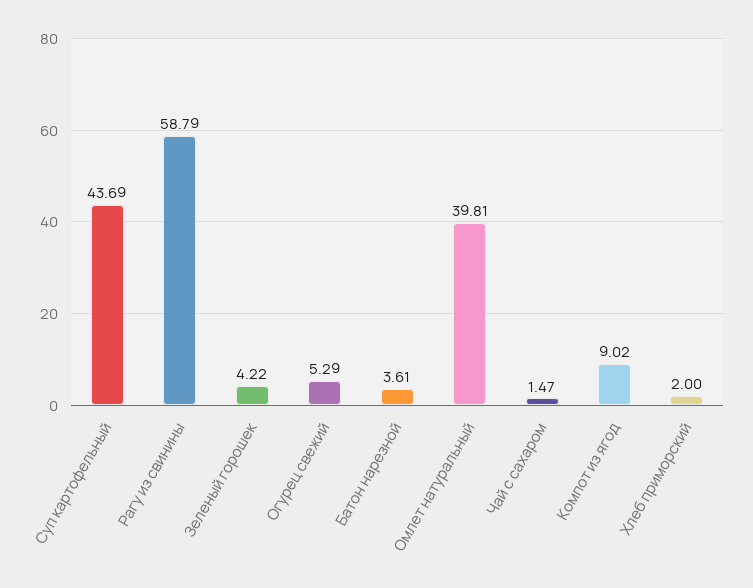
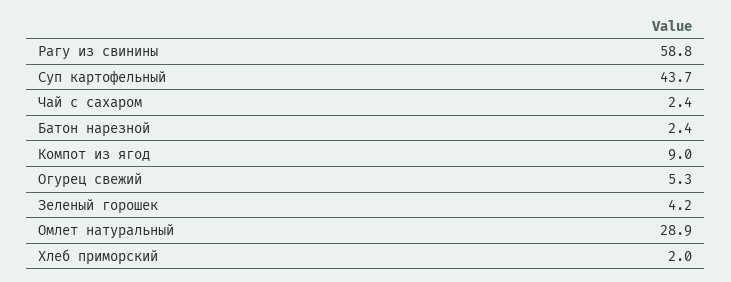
  {
    "Суп картофельный": 43.69,
    "Рагу из свинины": 58.79,
    "Зеленый горошек": 4.22,
    "Огурец свежий": 5.29,
-   "Батон нарезной": 3.61,
+   "Батон нарезной": 2.4,
-   "Омлет натуральный": 39.81,
+   "Омлет натуральный": 28.9,
-   "Чай с сахаром": 1.47,
+   "Чай с сахаром": 2.4,
    "Компот из ягод": 9.02,
    "Хлеб приморский": 2
  }

